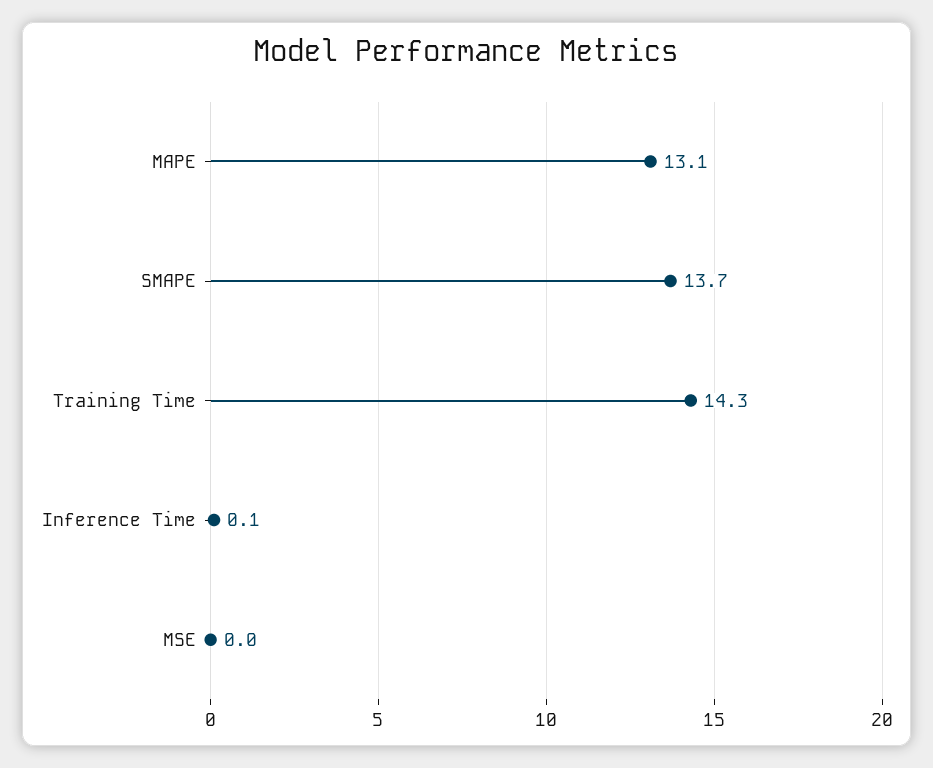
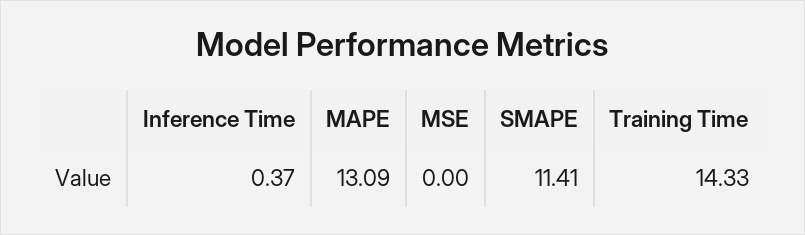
  {
    "MAPE": 13.09,
-   "SMAPE": 13.7,
+   "SMAPE": 11.41,
    "Training Time": 14.33,
-   "Inference Time": 0.1,
+   "Inference Time": 0.37,
    "MSE": 0
  }

